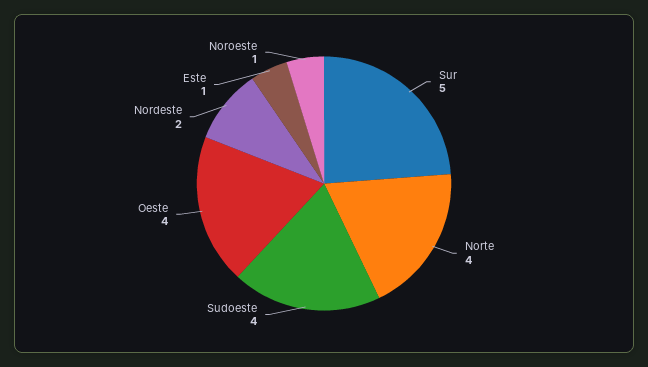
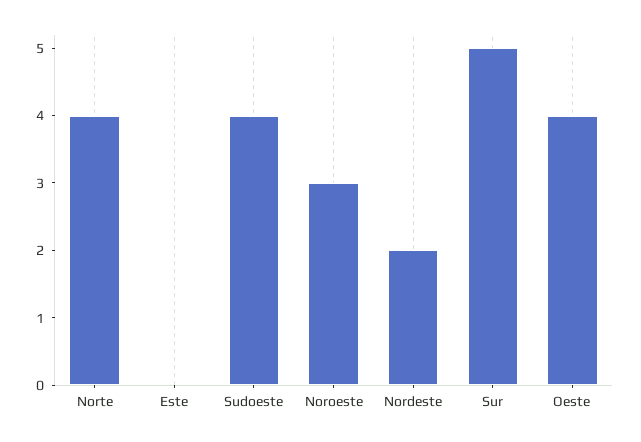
  {
    "Sur": 5,
    "Norte": 4,
    "Sudoeste": 4,
    "Oeste": 4,
    "Nordeste": 2,
-   "Este": 1,
+   "Este": 0,
-   "Noroeste": 1
+   "Noroeste": 3
  }

